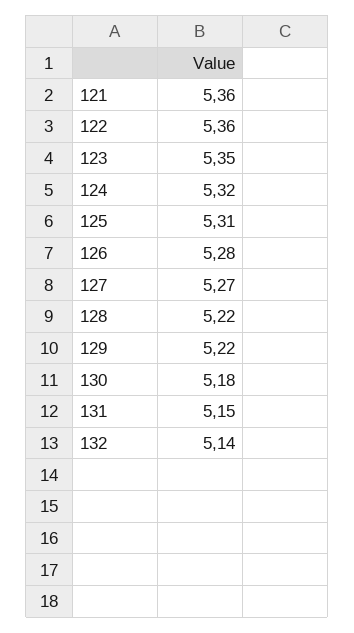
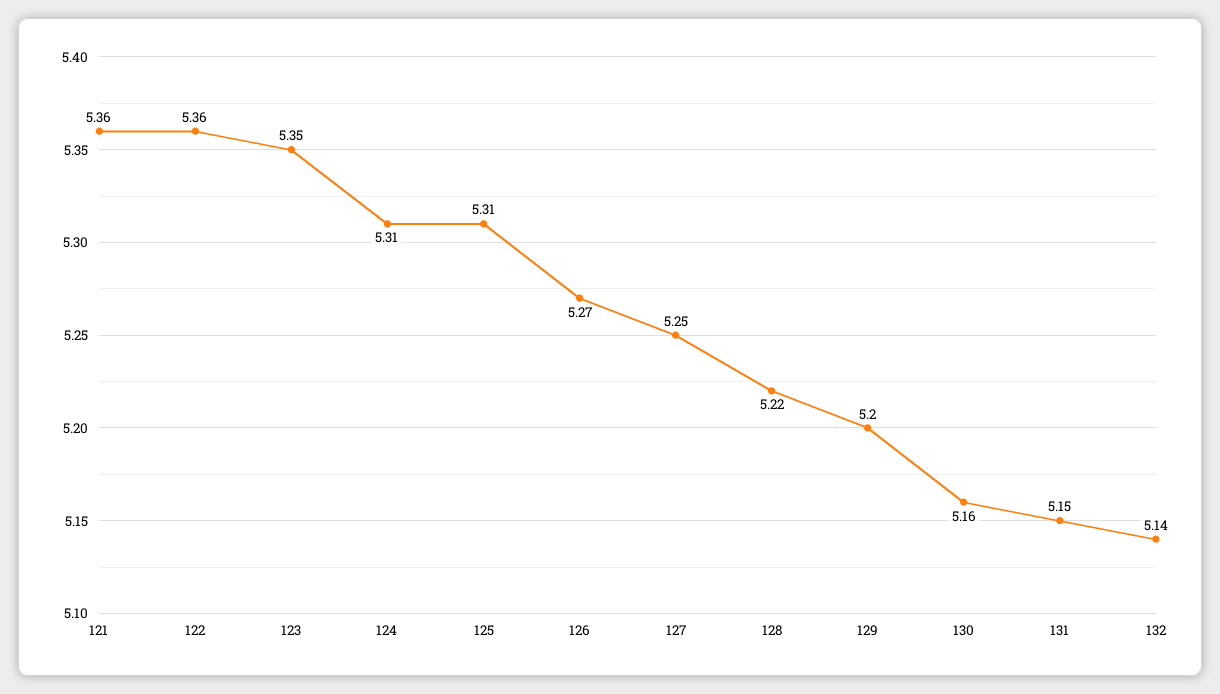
  {
    "121": 5.36,
    "122": 5.36,
    "123": 5.35,
-   "124": 5.32,
+   "124": 5.31,
    "125": 5.31,
-   "126": 5.28,
+   "126": 5.27,
-   "127": 5.27,
+   "127": 5.25,
    "128": 5.22,
-   "129": 5.22,
+   "129": 5.2,
-   "130": 5.18,
+   "130": 5.16,
    "131": 5.15,
    "132": 5.14
  }

